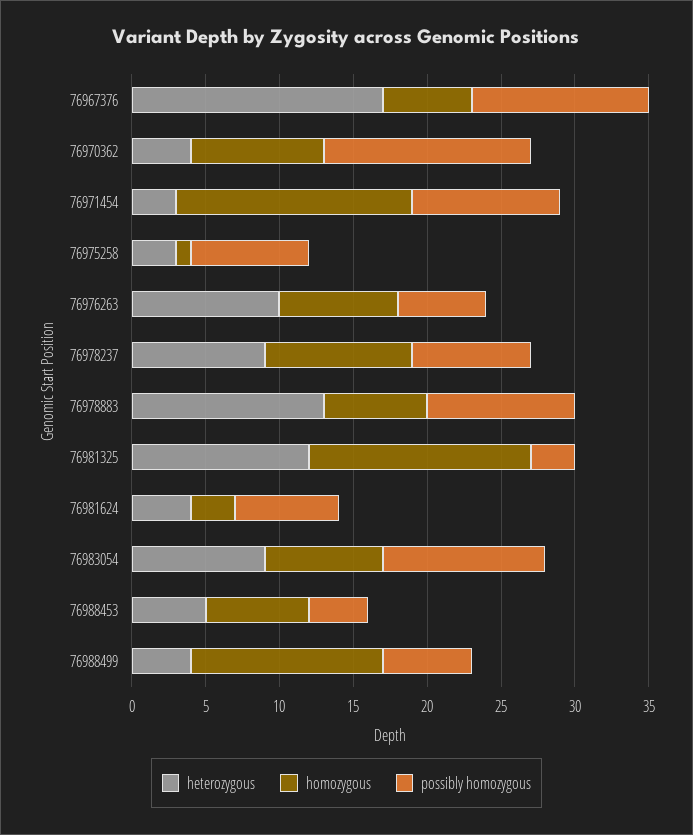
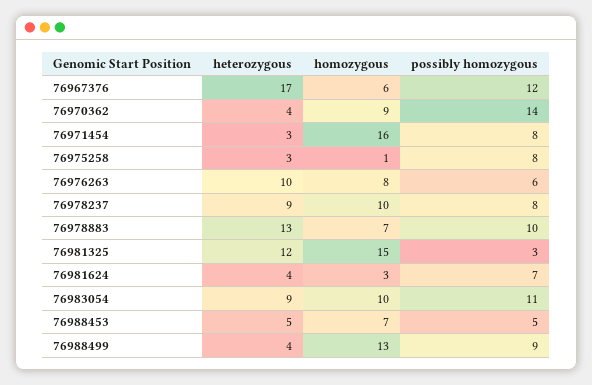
  {
    "heterozygous": {
      "76967376": 17,
      "76970362": 4,
      "76971454": 3,
      "76975258": 3,
      "76976263": 10,
      "76978237": 9,
      "76978883": 13,
      "76981325": 12,
      "76981624": 4,
      "76983054": 9,
      "76988453": 5,
      "76988499": 4
    },
    "homozygous": {
      "76967376": 6,
      "76970362": 9,
      "76971454": 16,
      "76975258": 1,
      "76976263": 8,
      "76978237": 10,
      "76978883": 7,
      "76981325": 15,
      "76981624": 3,
-     "76983054": 8,
+     "76983054": 10,
      "76988453": 7,
      "76988499": 13
    },
    "possibly homozygous": {
      "76967376": 12,
      "76970362": 14,
-     "76971454": 10,
+     "76971454": 8,
      "76975258": 8,
      "76976263": 6,
      "76978237": 8,
      "76978883": 10,
      "76981325": 3,
      "76981624": 7,
      "76983054": 11,
-     "76988453": 4,
+     "76988453": 5,
-     "76988499": 6
+     "76988499": 9
    }
  }

